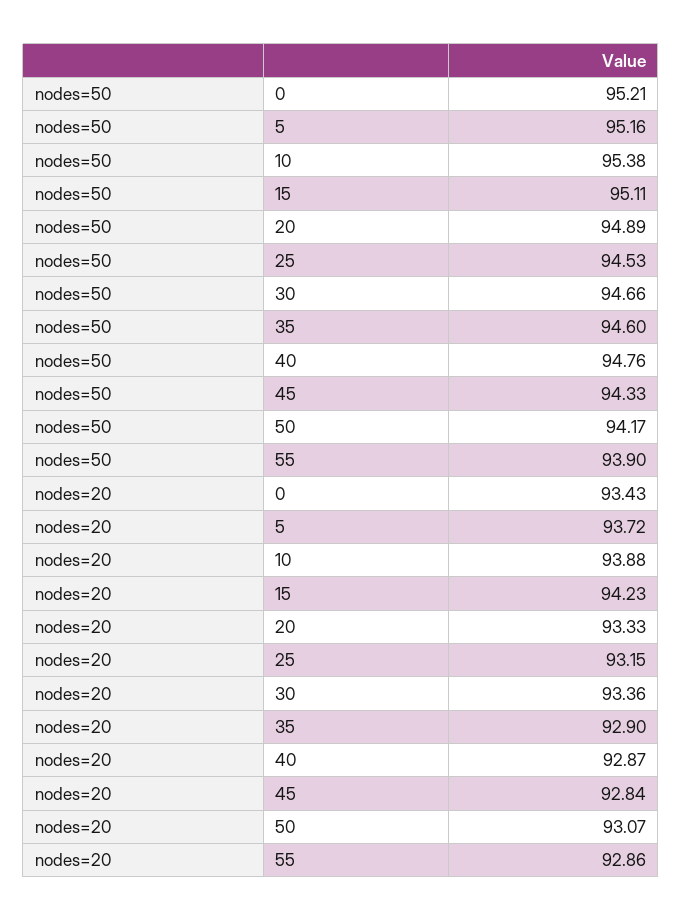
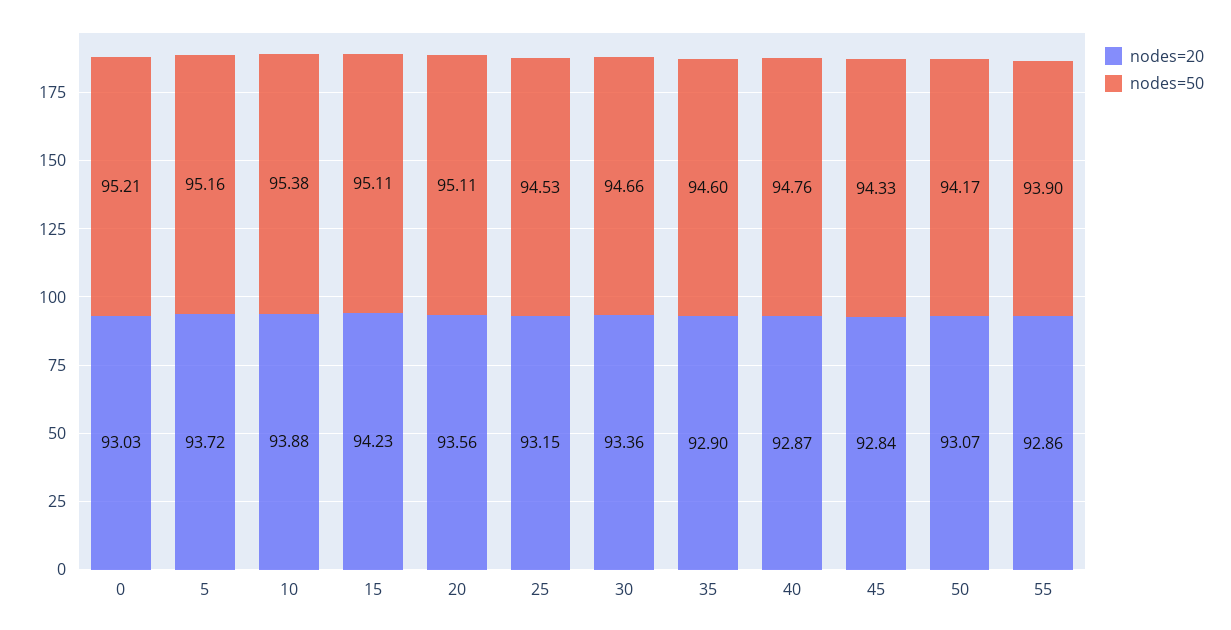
  {
    "nodes=50": {
      "0": 95.21,
      "5": 95.16,
      "10": 95.38,
      "15": 95.11,
-     "20": 94.89,
+     "20": 95.11,
      "25": 94.53,
      "30": 94.66,
      "35": 94.6,
      "40": 94.76,
      "45": 94.33,
      "50": 94.17,
      "55": 93.9
    },
    "nodes=20": {
-     "0": 93.43,
+     "0": 93.03,
      "5": 93.72,
      "10": 93.88,
      "15": 94.23,
-     "20": 93.33,
+     "20": 93.56,
      "25": 93.15,
      "30": 93.36,
      "35": 92.9,
      "40": 92.87,
      "45": 92.84,
      "50": 93.07,
      "55": 92.86
    }
  }

